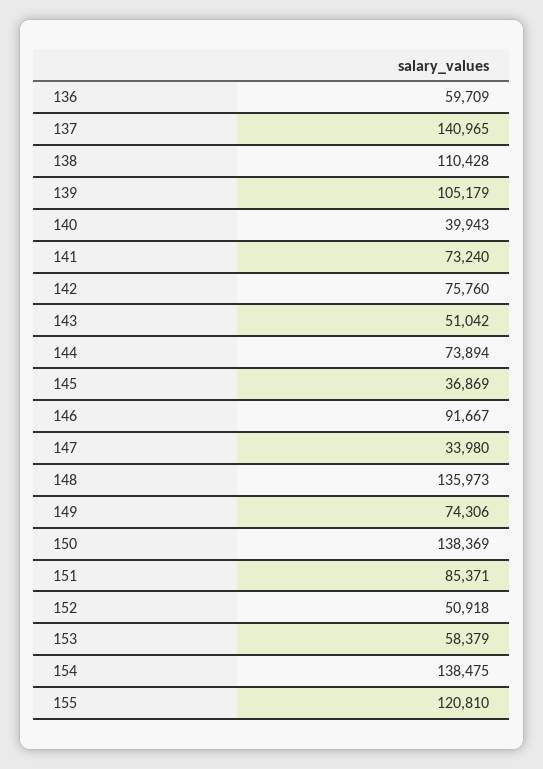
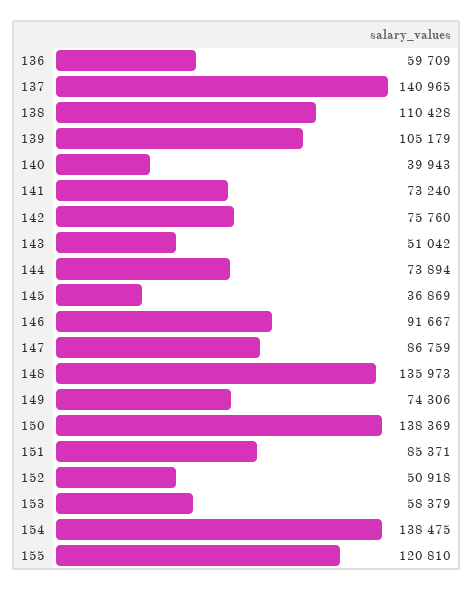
  {
    "136": 59709,
    "137": 140965,
    "138": 110428,
    "139": 105179,
    "140": 39943,
    "141": 73240,
    "142": 75760,
    "143": 51042,
    "144": 73894,
    "145": 36869,
    "146": 91667,
-   "147": 33980,
+   "147": 86759,
    "148": 135973,
    "149": 74306,
    "150": 138369,
    "151": 85371,
    "152": 50918,
    "153": 58379,
    "154": 138475,
    "155": 120810
  }

